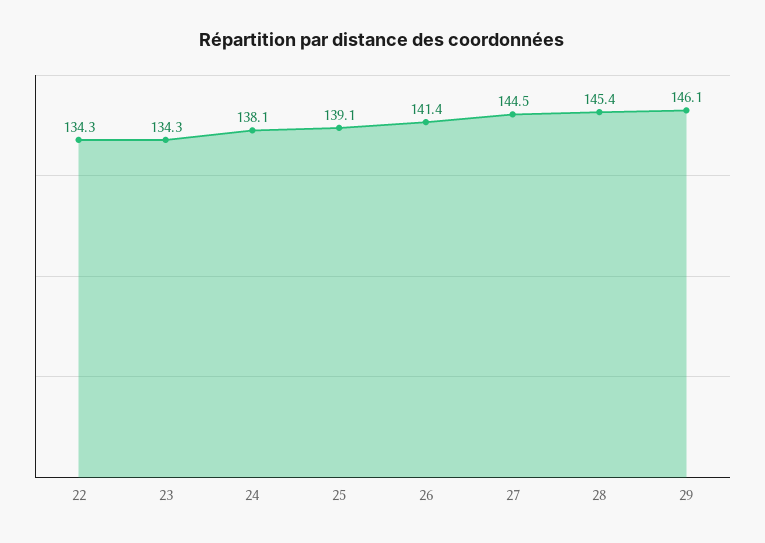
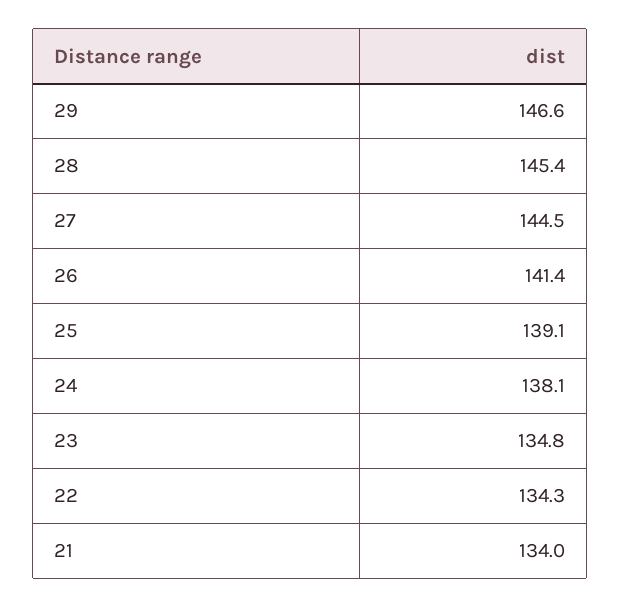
  {
    "22": 134.3,
-   "23": 134.3,
+   "23": 134.8,
    "24": 138.1,
    "25": 139.1,
    "26": 141.4,
    "27": 144.5,
    "28": 145.4,
-   "29": 146.1
+   "29": 146.6,
+   "21": 134
  }

